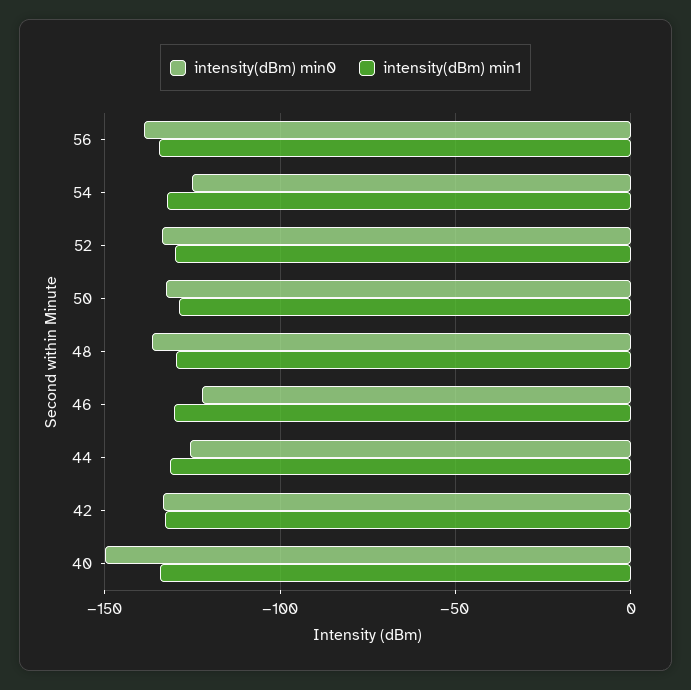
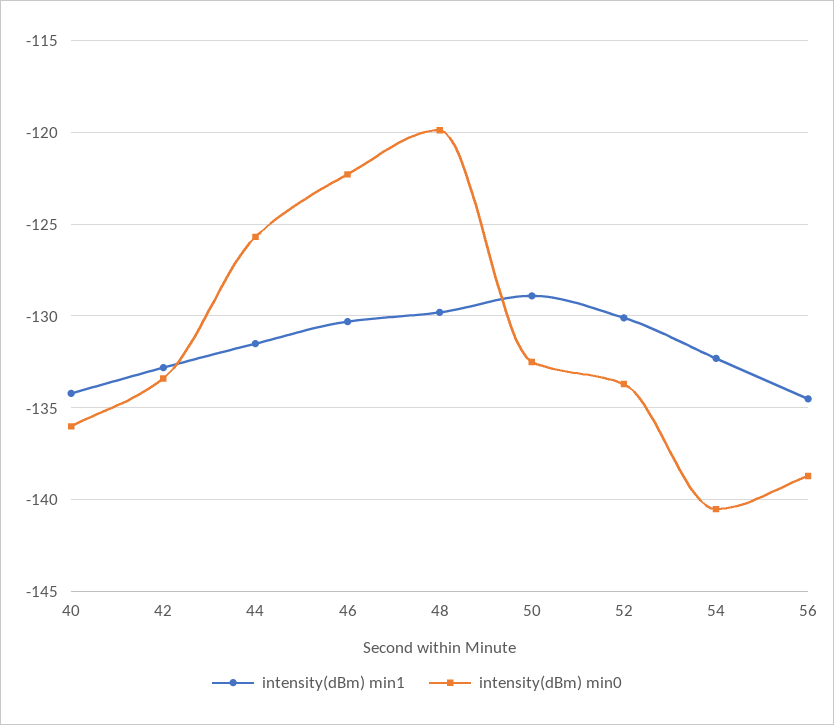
  {
    "intensity(dBm) min0": {
      "56": -138.5,
-     "54": -125,
+     "54": -140.5,
      "52": -133.5,
      "50": -132.5,
-     "48": -135,
+     "48": -120,
      "46": -122.5,
      "44": -125.5,
      "42": -133.5,
-     "40": -150
+     "40": -136
    },
    "intensity(dBm) min1": {
      "56": -134.5,
      "54": -132.5,
      "52": -130,
      "50": -129,
      "48": -130,
      "46": -130.5,
      "44": -131.5,
      "42": -133,
      "40": -134
    }
  }

